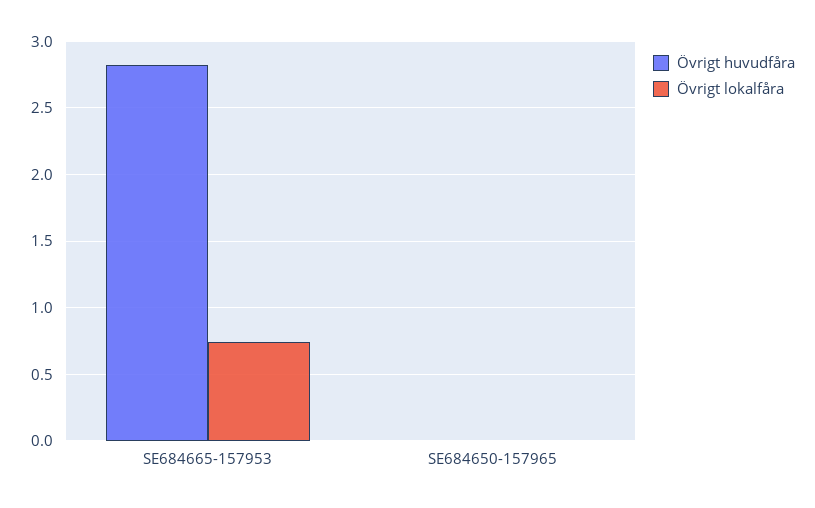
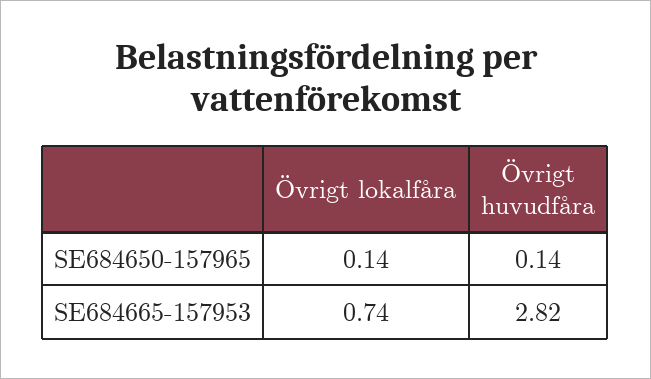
  {
    "Övrigt huvudfåra": {
      "SE684665-157953": 2.82,
-     "SE684650-157965": 0
+     "SE684650-157965": 0.14
    },
    "Övrigt lokalfåra": {
      "SE684665-157953": 0.74,
-     "SE684650-157965": 0
+     "SE684650-157965": 0.14
    }
  }

